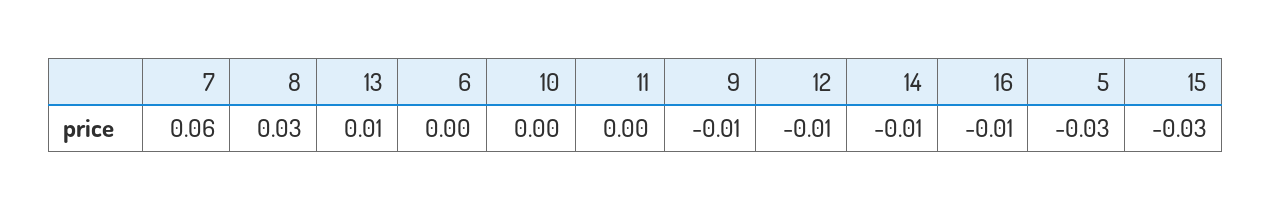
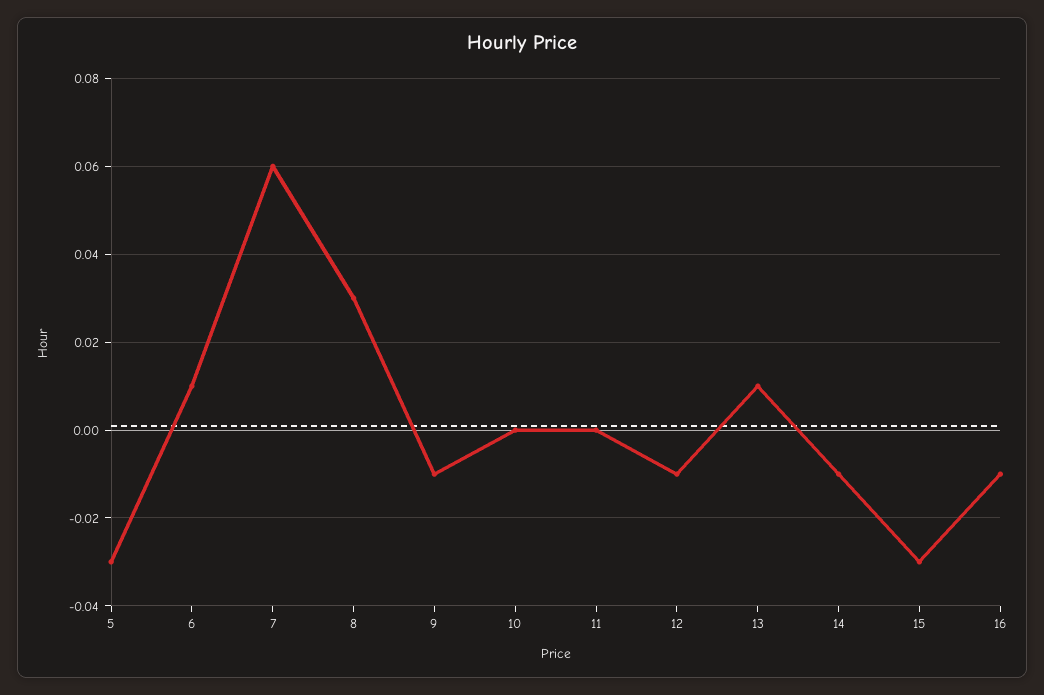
  {
    "7": 0.06,
    "8": 0.03,
    "13": 0.01,
-   "6": 0,
+   "6": 0.01,
    "10": 0,
    "11": 0,
    "9": -0.01,
    "12": -0.01,
    "14": -0.01,
    "16": -0.01,
    "5": -0.03,
    "15": -0.03
  }

